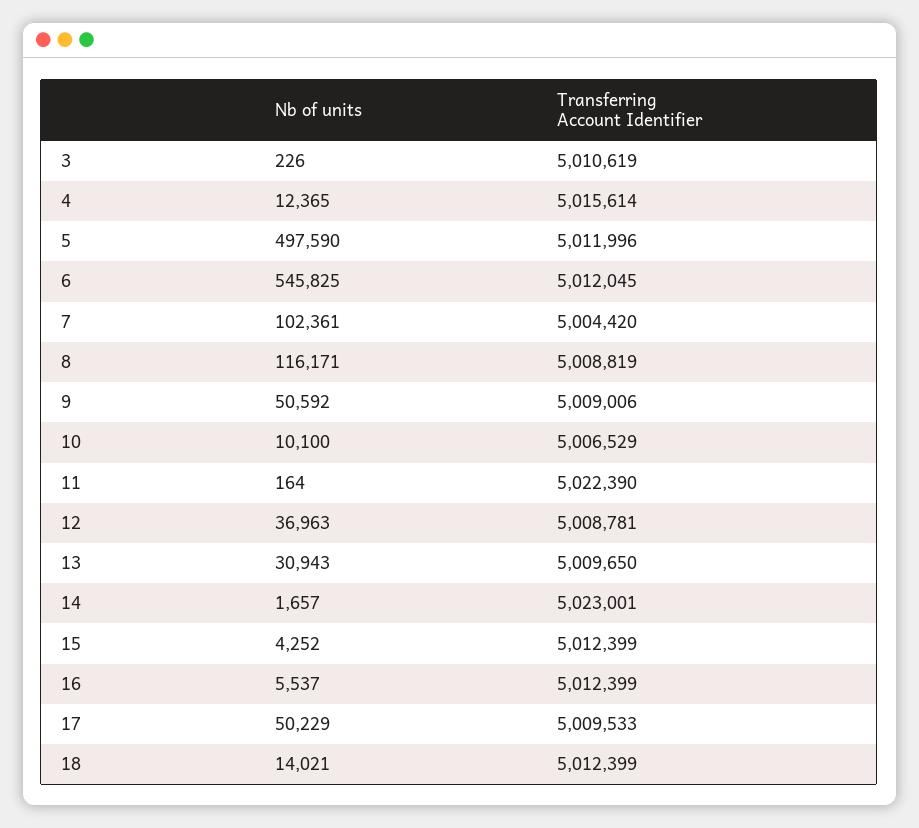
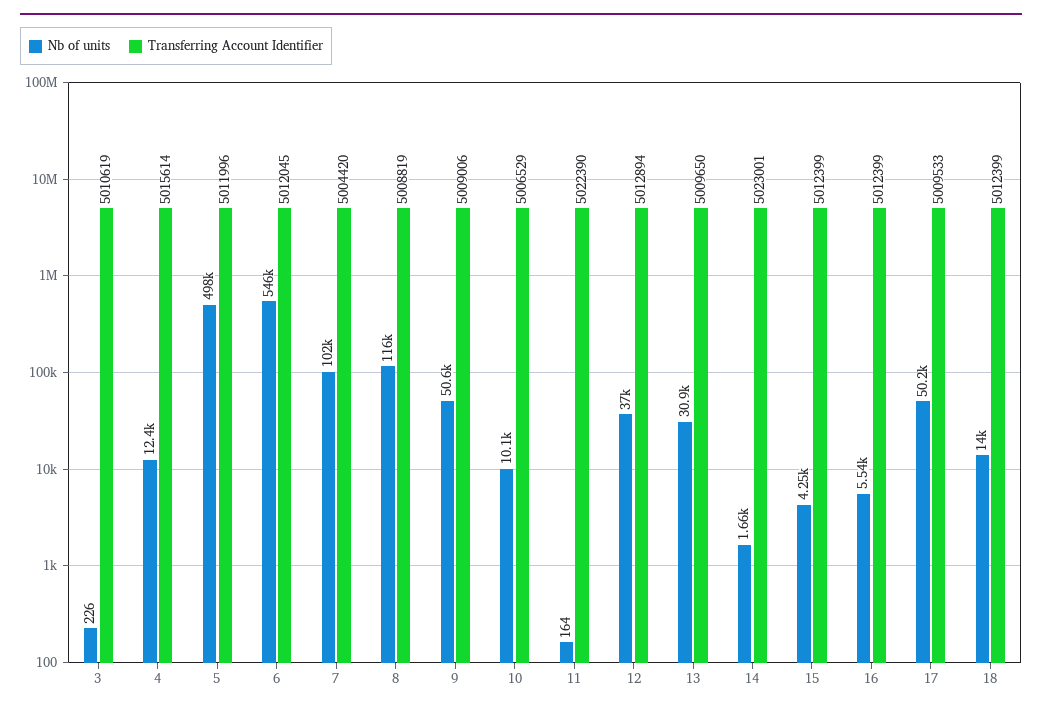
  {
    "Nb of units": {
      "3": 226,
      "4": 12365,
      "5": 497590,
      "6": 545825,
      "7": 102361,
      "8": 116171,
      "9": 50592,
      "10": 10100,
      "11": 164,
      "12": 36963,
      "13": 30943,
      "14": 1657,
      "15": 4252,
      "16": 5537,
      "17": 50229,
      "18": 14021
    },
    "Transferring Account Identifier": {
      "3": 5010619,
      "4": 5015614,
      "5": 5011996,
      "6": 5012045,
      "7": 5004420,
      "8": 5008819,
      "9": 5009006,
      "10": 5006529,
      "11": 5022390,
-     "12": 5008781,
+     "12": 5012894,
      "13": 5009650,
      "14": 5023001,
      "15": 5012399,
      "16": 5012399,
      "17": 5009533,
      "18": 5012399
    }
  }

